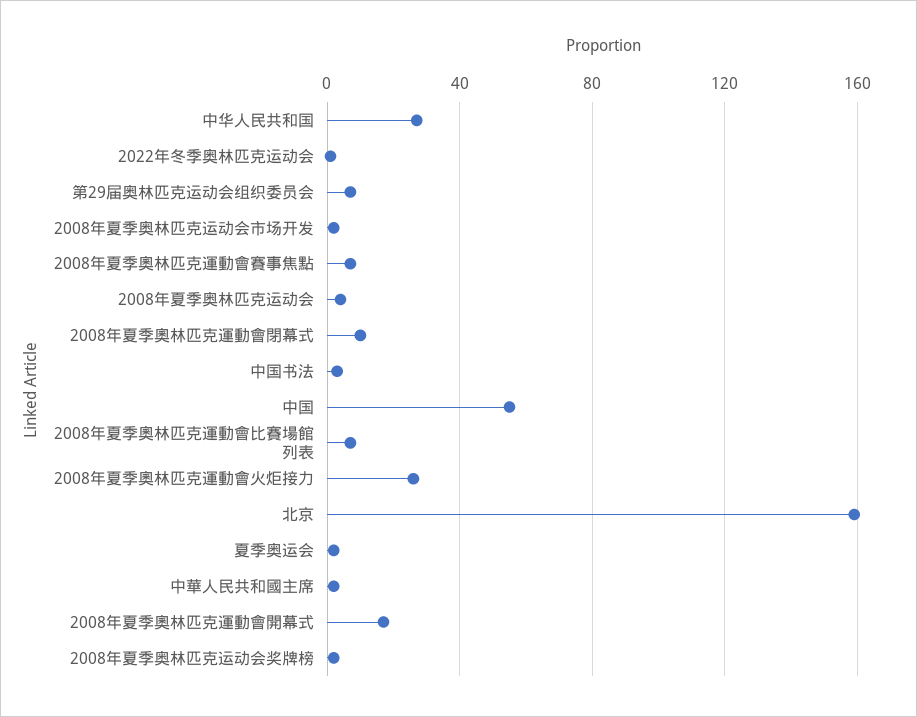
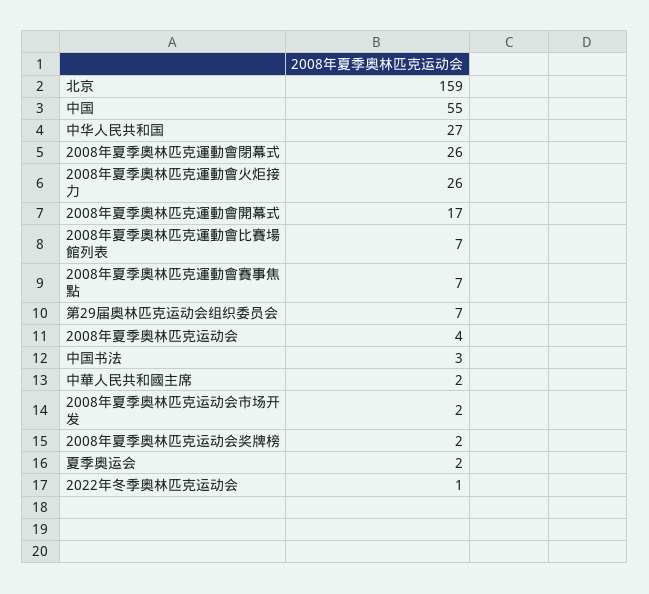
  {
    "中华人民共和国": 27,
    "2022年冬季奥林匹克运动会": 1,
    "第29届奥林匹克运动会组织委员会": 7,
    "2008年夏季奥林匹克运动会市场开发": 2,
    "2008年夏季奧林匹克運動會賽事焦點": 7,
    "2008年夏季奥林匹克运动会": 4,
-   "2008年夏季奧林匹克運動會閉幕式": 10,
+   "2008年夏季奧林匹克運動會閉幕式": 26,
    "中国书法": 3,
    "中国": 55,
    "2008年夏季奧林匹克運動會比賽場館列表": 7,
    "2008年夏季奧林匹克運動會火炬接力": 26,
    "北京": 159,
    "夏季奥运会": 2,
    "中華人民共和國主席": 2,
    "2008年夏季奧林匹克運動會開幕式": 17,
    "2008年夏季奥林匹克运动会奖牌榜": 2
  }

